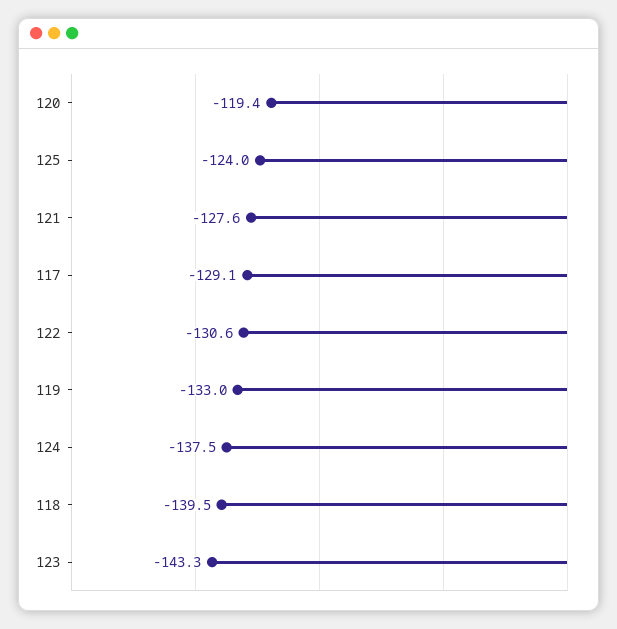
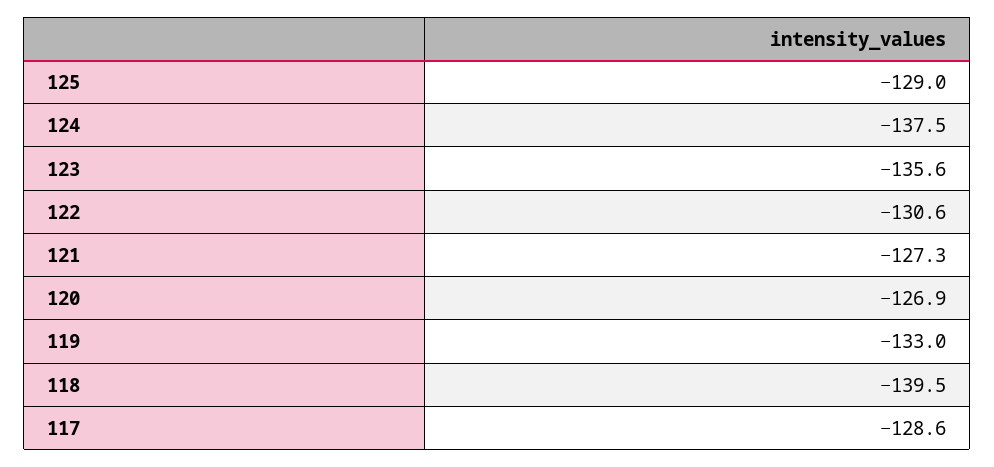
  {
-   "120": -119.4,
+   "120": -126.9,
-   "125": -124,
+   "125": -129,
-   "121": -127.6,
+   "121": -127.3,
-   "117": -129.1,
+   "117": -128.6,
    "122": -130.6,
    "119": -133,
    "124": -137.5,
    "118": -139.5,
-   "123": -143.3
+   "123": -135.6
  }

